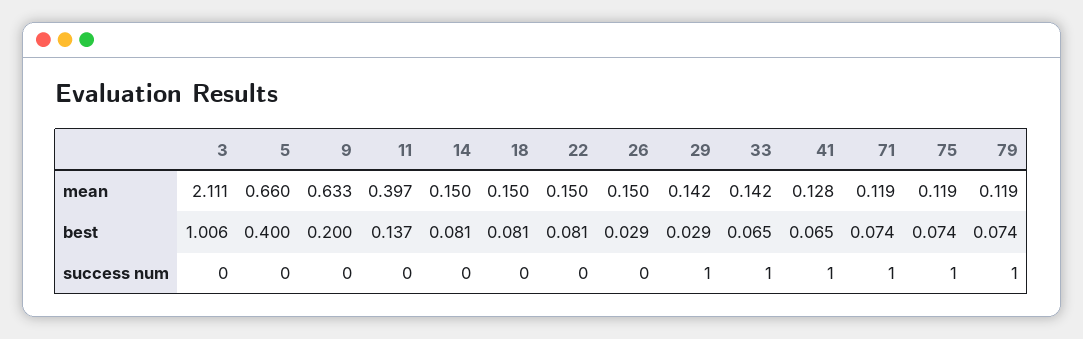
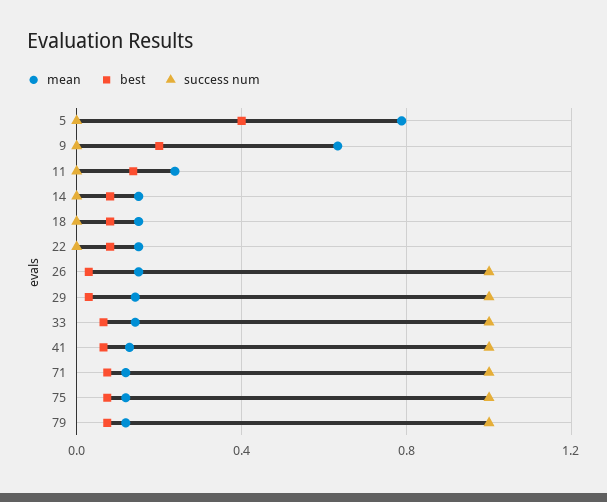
  {
    "mean": {
-     "3": 2.111,
-     "5": 0.66,
+     "5": 0.8,
      "9": 0.633,
-     "11": 0.397,
+     "11": 0.25,
      "14": 0.15,
      "18": 0.15,
      "22": 0.15,
      "26": 0.15,
      "29": 0.142,
      "33": 0.142,
      "41": 0.128,
      "71": 0.119,
      "75": 0.119,
      "79": 0.119
    },
    "best": {
-     "3": 1.006,
      "5": 0.4,
      "9": 0.2,
      "11": 0.137,
      "14": 0.081,
      "18": 0.081,
      "22": 0.081,
      "26": 0.029,
      "29": 0.029,
      "33": 0.065,
      "41": 0.065,
      "71": 0.074,
      "75": 0.074,
      "79": 0.074
    },
    "success num": {
-     "3": 0,
      "5": 0,
      "9": 0,
      "11": 0,
      "14": 0,
      "18": 0,
      "22": 0,
-     "26": 0,
+     "26": 1,
      "29": 1,
      "33": 1,
      "41": 1,
      "71": 1,
      "75": 1,
      "79": 1
    }
  }

